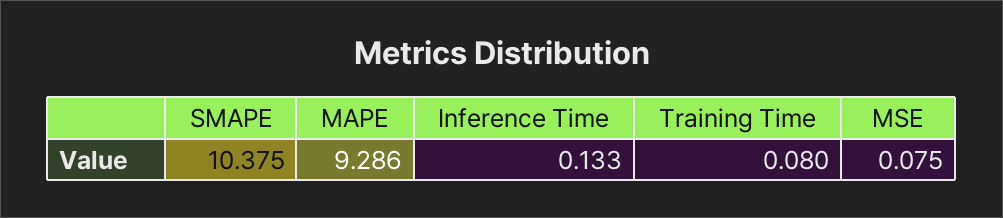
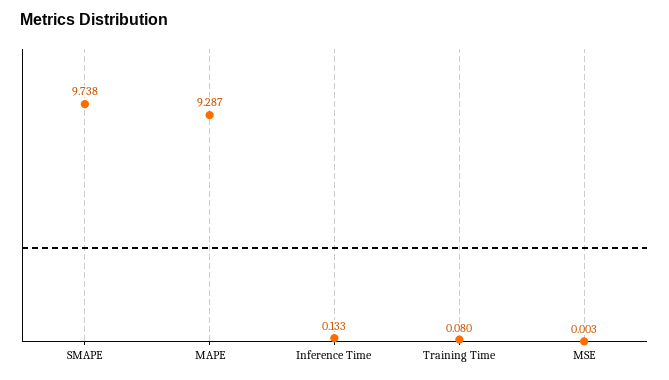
  {
-   "SMAPE": 10.375,
+   "SMAPE": 9.738,
-   "MAPE": 9.286,
+   "MAPE": 9.287,
    "Inference Time": 0.133,
    "Training Time": 0.08,
-   "MSE": 0.075
+   "MSE": 0.003
  }

